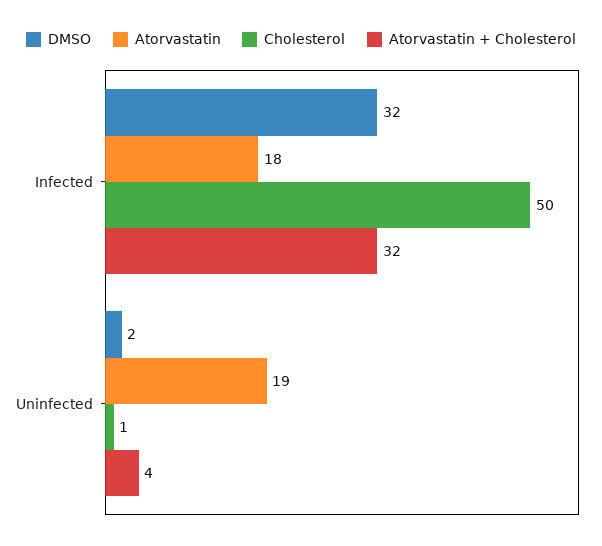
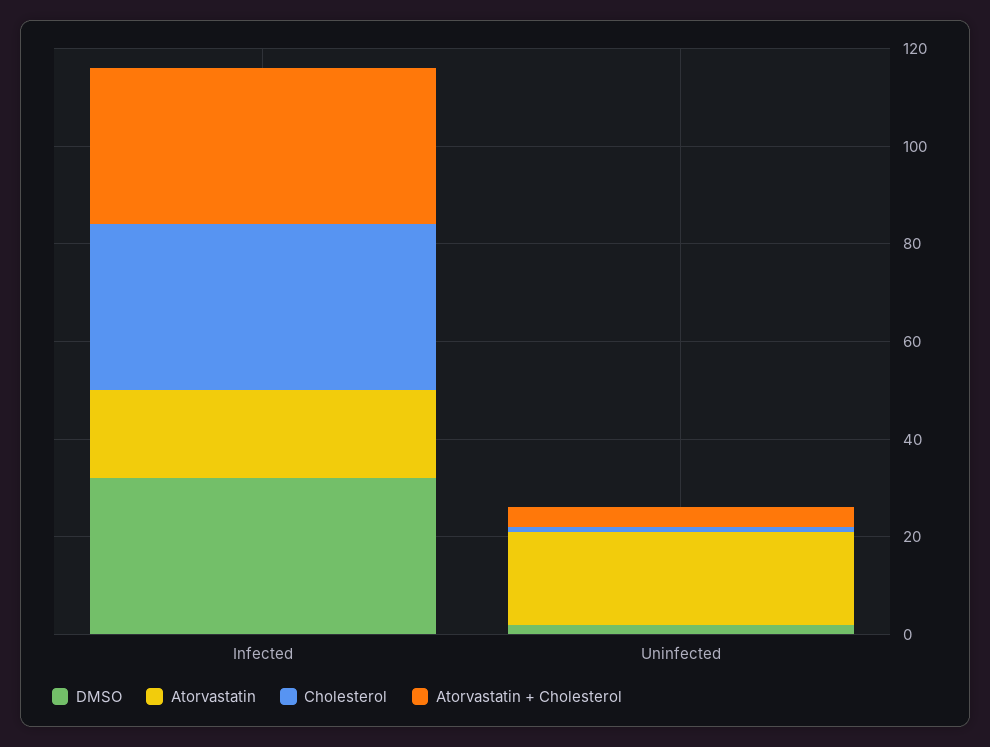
  {
    "DMSO": {
      "Infected": 32,
      "Uninfected": 2
    },
    "Atorvastatin": {
      "Infected": 18,
      "Uninfected": 19
    },
    "Cholesterol": {
-     "Infected": 50,
+     "Infected": 35,
      "Uninfected": 1
    },
    "Atorvastatin + Cholesterol": {
      "Infected": 32,
      "Uninfected": 4
    }
  }

